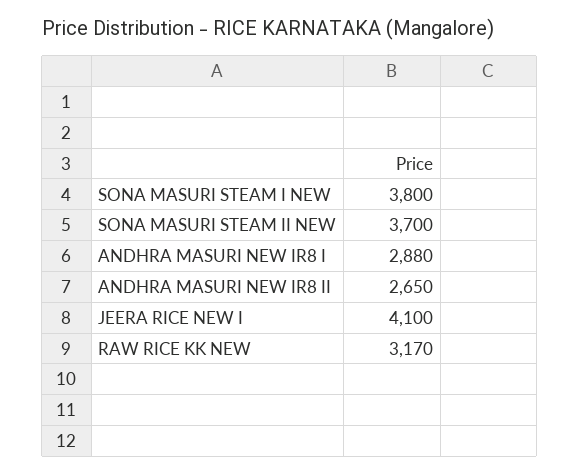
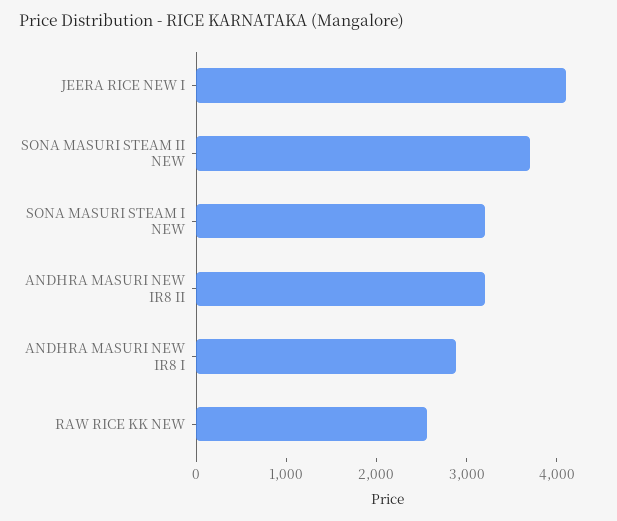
  {
-   "SONA MASURI STEAM I NEW": 3800,
+   "SONA MASURI STEAM I NEW": 3200,
    "SONA MASURI STEAM II NEW": 3700,
    "ANDHRA MASURI NEW IR8 I": 2880,
-   "ANDHRA MASURI NEW IR8 II": 2650,
+   "ANDHRA MASURI NEW IR8 II": 3200,
    "JEERA RICE NEW I": 4100,
-   "RAW RICE KK NEW": 3170
+   "RAW RICE KK NEW": 2600
  }

